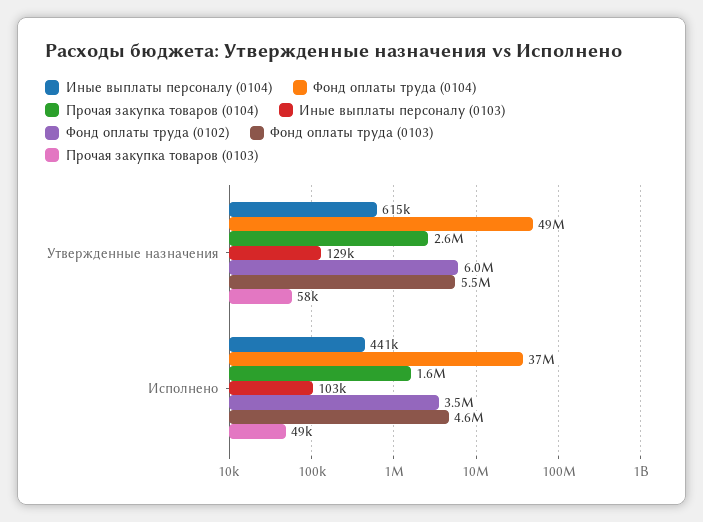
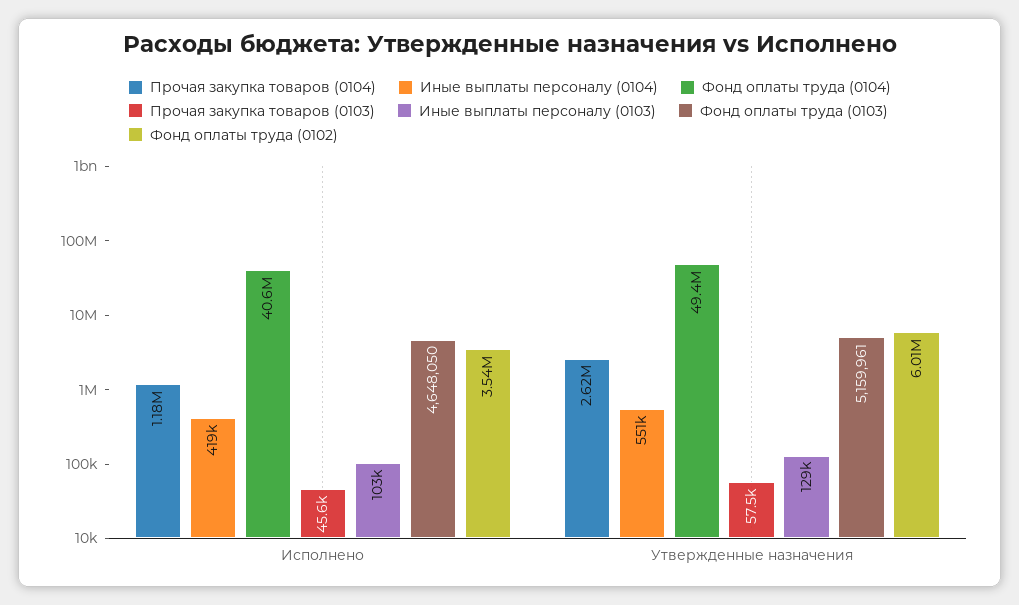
  {
    "Иные выплаты персоналу (0104)": {
-     "Утвержденные назначения": 615000,
+     "Утвержденные назначения": 551000,
-     "Исполнено": 441000
+     "Исполнено": 419000
    },
    "Фонд оплаты труда (0104)": {
      "Утвержденные назначения": 49400000,
-     "Исполнено": 37000000
+     "Исполнено": 40600000
    },
    "Прочая закупка товаров (0104)": {
      "Утвержденные назначения": 2620000,
-     "Исполнено": 1600000
+     "Исполнено": 1180000
    },
    "Иные выплаты персоналу (0103)": {
      "Утвержденные назначения": 129000,
      "Исполнено": 103000
    },
    "Фонд оплаты труда (0102)": {
      "Утвержденные назначения": 6010000,
      "Исполнено": 3540000
    },
    "Фонд оплаты труда (0103)": {
-     "Утвержденные назначения": 5500000,
+     "Утвержденные назначения": 5159961,
      "Исполнено": 4648050
    },
    "Прочая закупка товаров (0103)": {
      "Утвержденные назначения": 57500,
-     "Исполнено": 49000
+     "Исполнено": 45600
    }
  }

